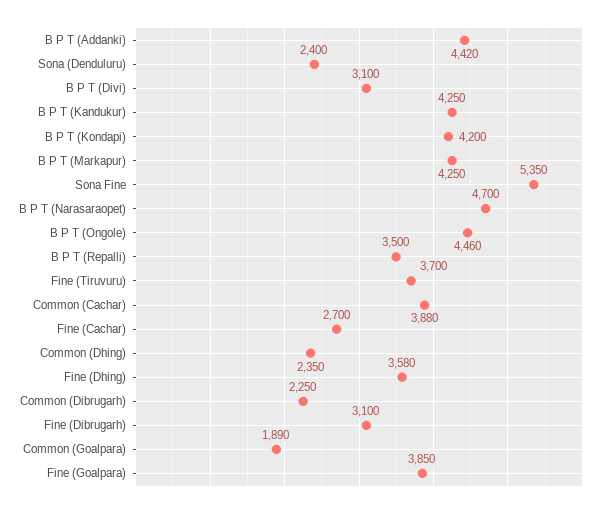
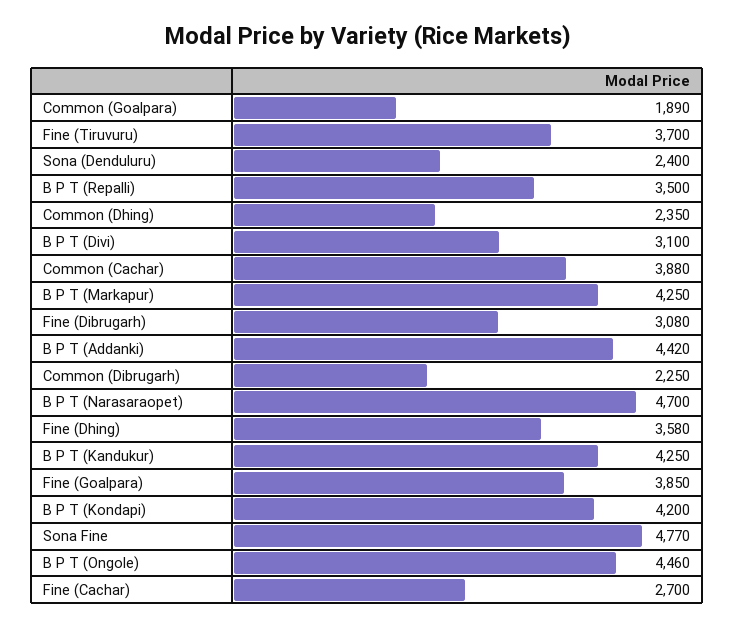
  {
    "B P T (Addanki)": 4420,
    "Sona (Denduluru)": 2400,
    "B P T (Divi)": 3100,
    "B P T (Kandukur)": 4250,
    "B P T (Kondapi)": 4200,
    "B P T (Markapur)": 4250,
-   "Sona Fine": 5350,
+   "Sona Fine": 4770,
    "B P T (Narasaraopet)": 4700,
    "B P T (Ongole)": 4460,
    "B P T (Repalli)": 3500,
    "Fine (Tiruvuru)": 3700,
    "Common (Cachar)": 3880,
    "Fine (Cachar)": 2700,
    "Common (Dhing)": 2350,
    "Fine (Dhing)": 3580,
    "Common (Dibrugarh)": 2250,
-   "Fine (Dibrugarh)": 3100,
+   "Fine (Dibrugarh)": 3080,
    "Common (Goalpara)": 1890,
    "Fine (Goalpara)": 3850
  }

